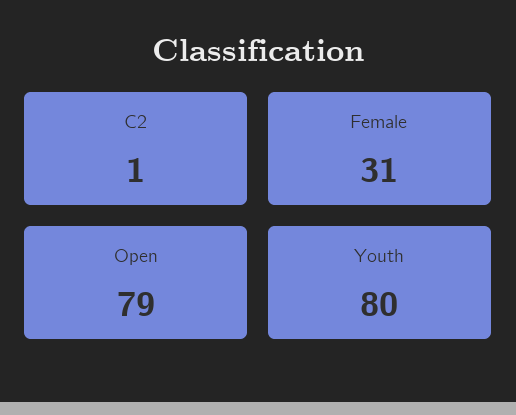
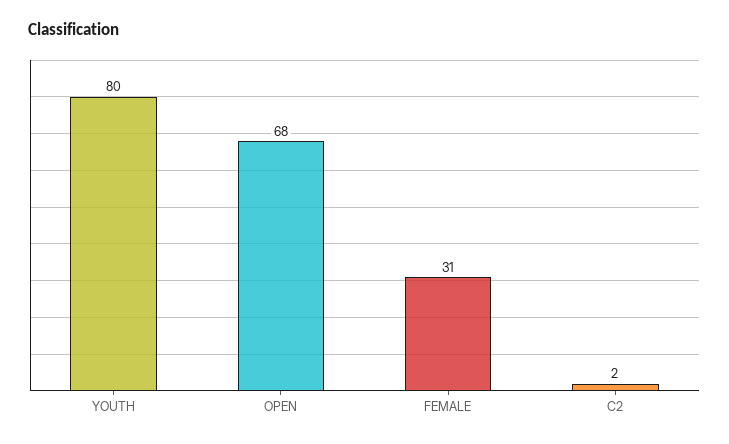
  {
-   "C2": 1,
+   "C2": 2,
    "Female": 31,
-   "Open": 79,
+   "Open": 68,
    "Youth": 80
  }

